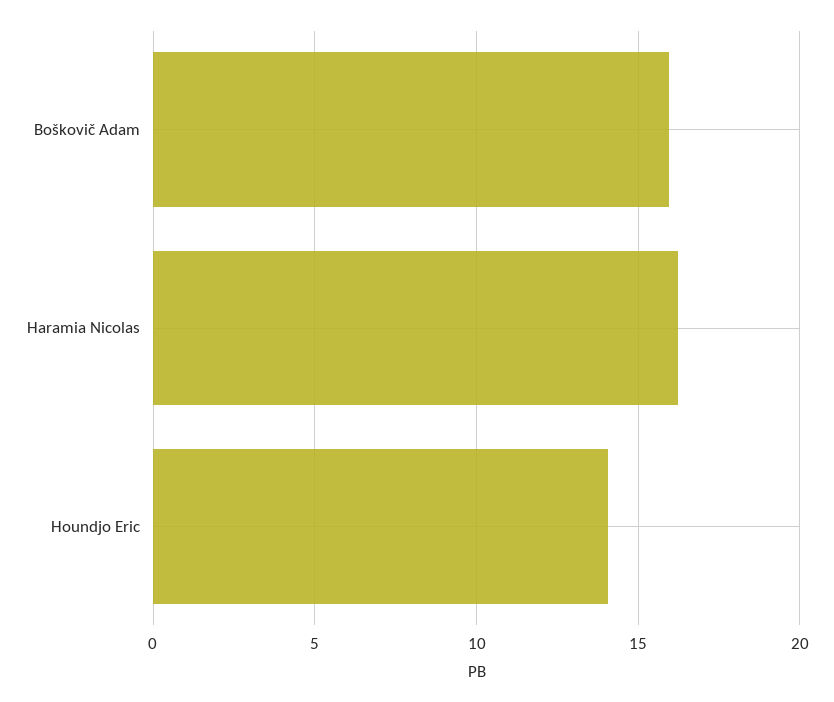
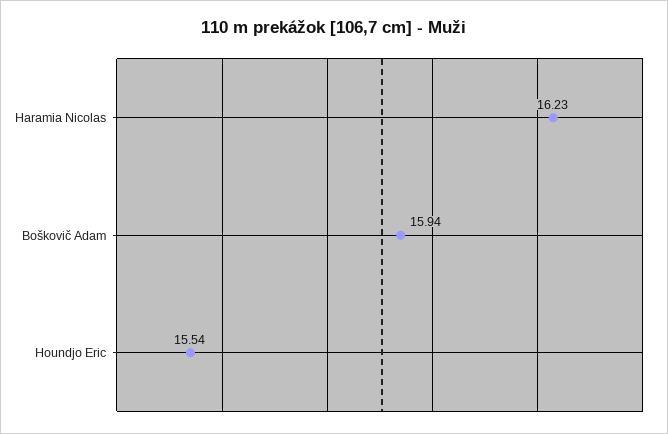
  {
    "Boškovič Adam": 15.94,
    "Haramia Nicolas": 16.23,
-   "Houndjo Eric": 14
+   "Houndjo Eric": 15.54
  }

